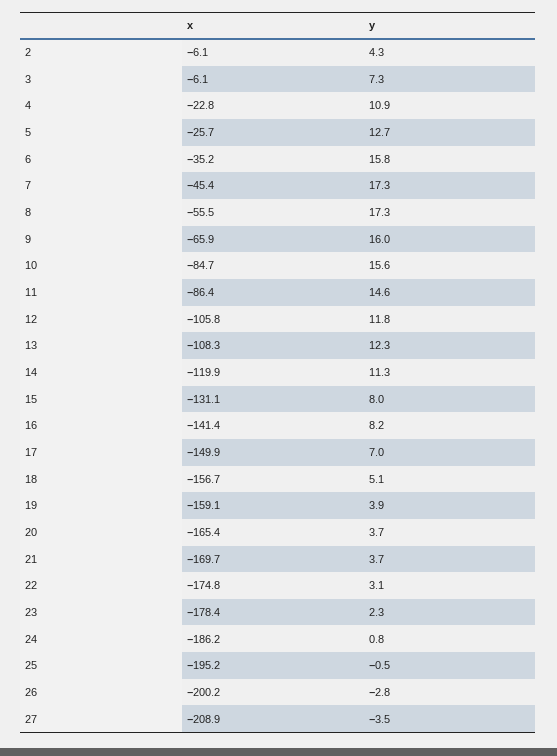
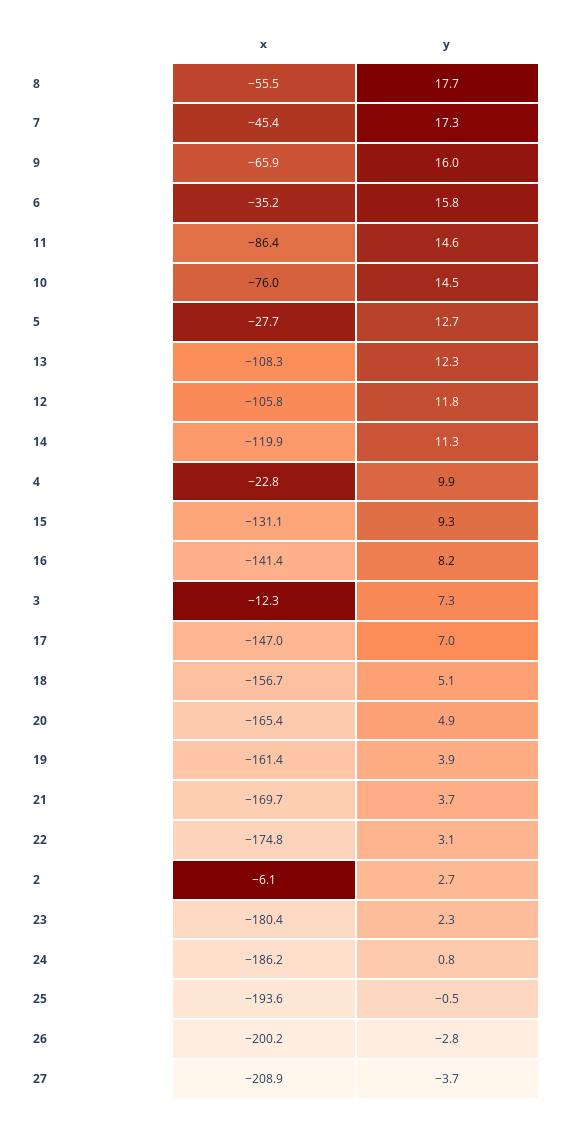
  {
    "x": {
      "2": -6.1,
-     "3": -6.1,
+     "3": -12.3,
      "4": -22.8,
-     "5": -25.7,
+     "5": -27.7,
      "6": -35.2,
      "7": -45.4,
      "8": -55.5,
      "9": -65.9,
-     "10": -84.7,
+     "10": -76,
      "11": -86.4,
      "12": -105.8,
      "13": -108.3,
      "14": -119.9,
      "15": -131.1,
      "16": -141.4,
-     "17": -149.9,
+     "17": -147,
      "18": -156.7,
-     "19": -159.1,
+     "19": -161.4,
      "20": -165.4,
      "21": -169.7,
      "22": -174.8,
-     "23": -178.4,
+     "23": -180.4,
      "24": -186.2,
-     "25": -195.2,
+     "25": -193.6,
      "26": -200.2,
      "27": -208.9
    },
    "y": {
-     "2": 4.3,
+     "2": 2.7,
      "3": 7.3,
-     "4": 10.9,
+     "4": 9.9,
      "5": 12.7,
      "6": 15.8,
      "7": 17.3,
-     "8": 17.3,
+     "8": 17.7,
      "9": 16,
-     "10": 15.6,
+     "10": 14.5,
      "11": 14.6,
      "12": 11.8,
      "13": 12.3,
      "14": 11.3,
-     "15": 8,
+     "15": 9.3,
      "16": 8.2,
      "17": 7,
      "18": 5.1,
      "19": 3.9,
-     "20": 3.7,
+     "20": 4.9,
      "21": 3.7,
      "22": 3.1,
      "23": 2.3,
      "24": 0.8,
      "25": -0.5,
      "26": -2.8,
-     "27": -3.5
+     "27": -3.7
    }
  }

